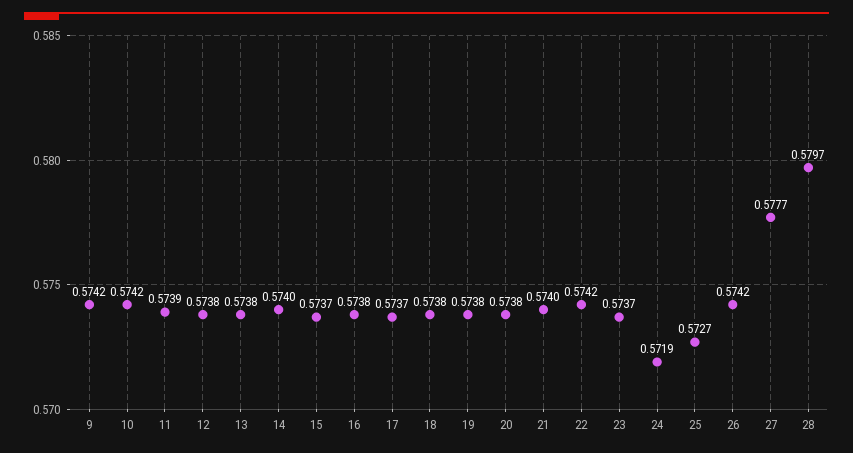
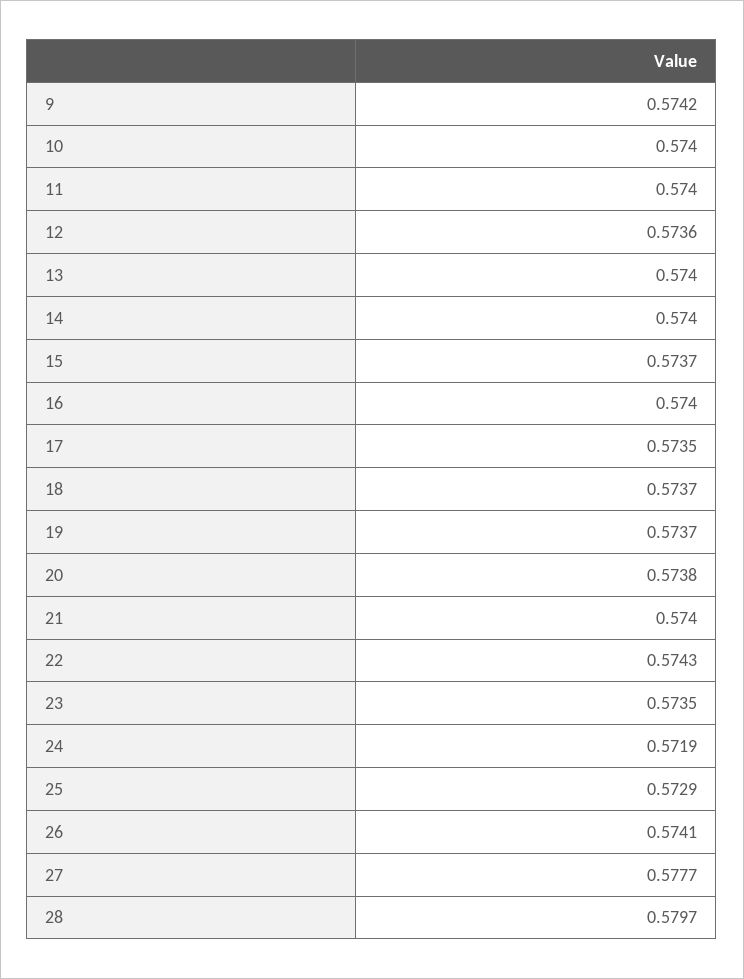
  {
    "9": 0.5742,
-   "10": 0.5742,
+   "10": 0.574,
-   "11": 0.5739,
+   "11": 0.574,
-   "12": 0.5738,
+   "12": 0.5736,
-   "13": 0.5738,
+   "13": 0.574,
    "14": 0.574,
    "15": 0.5737,
-   "16": 0.5738,
+   "16": 0.574,
-   "17": 0.5737,
+   "17": 0.5735,
-   "18": 0.5738,
+   "18": 0.5737,
-   "19": 0.5738,
+   "19": 0.5737,
    "20": 0.5738,
    "21": 0.574,
-   "22": 0.5742,
+   "22": 0.5743,
-   "23": 0.5737,
+   "23": 0.5735,
    "24": 0.5719,
-   "25": 0.5727,
+   "25": 0.5729,
-   "26": 0.5742,
+   "26": 0.5741,
    "27": 0.5777,
    "28": 0.5797
  }

